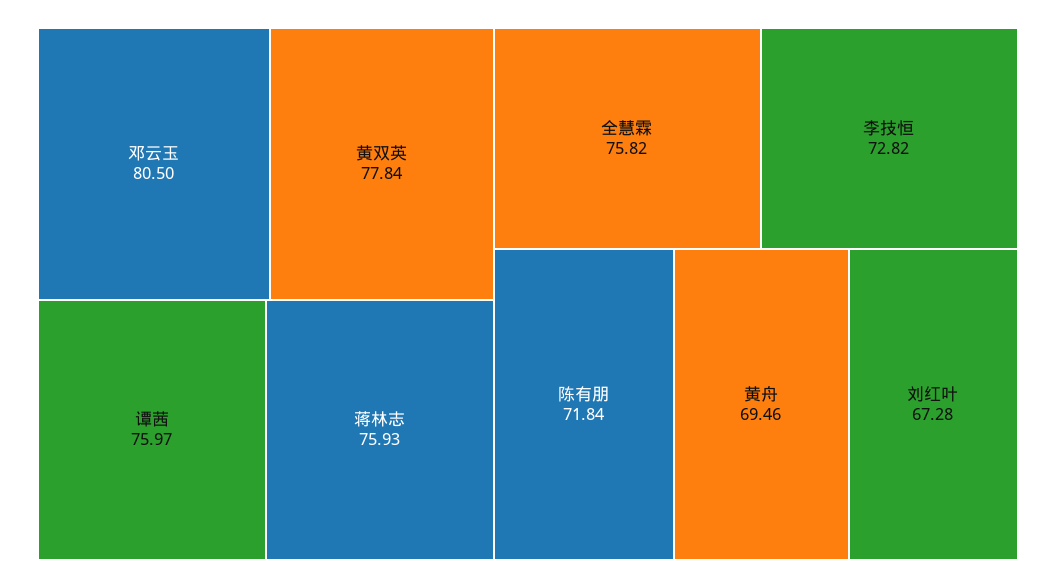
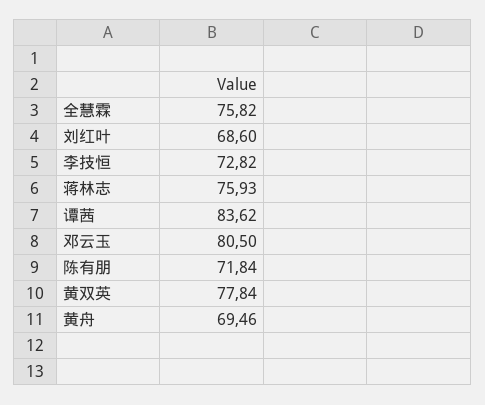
  {
    "邓云玉": 80.5,
    "黄双英": 77.84,
-   "谭茜": 75.97,
+   "谭茜": 83.62,
    "蒋林志": 75.93,
    "全慧霖": 75.82,
    "李技恒": 72.82,
    "陈有朋": 71.84,
    "黄舟": 69.46,
-   "刘红叶": 67.28
+   "刘红叶": 68.6
  }

